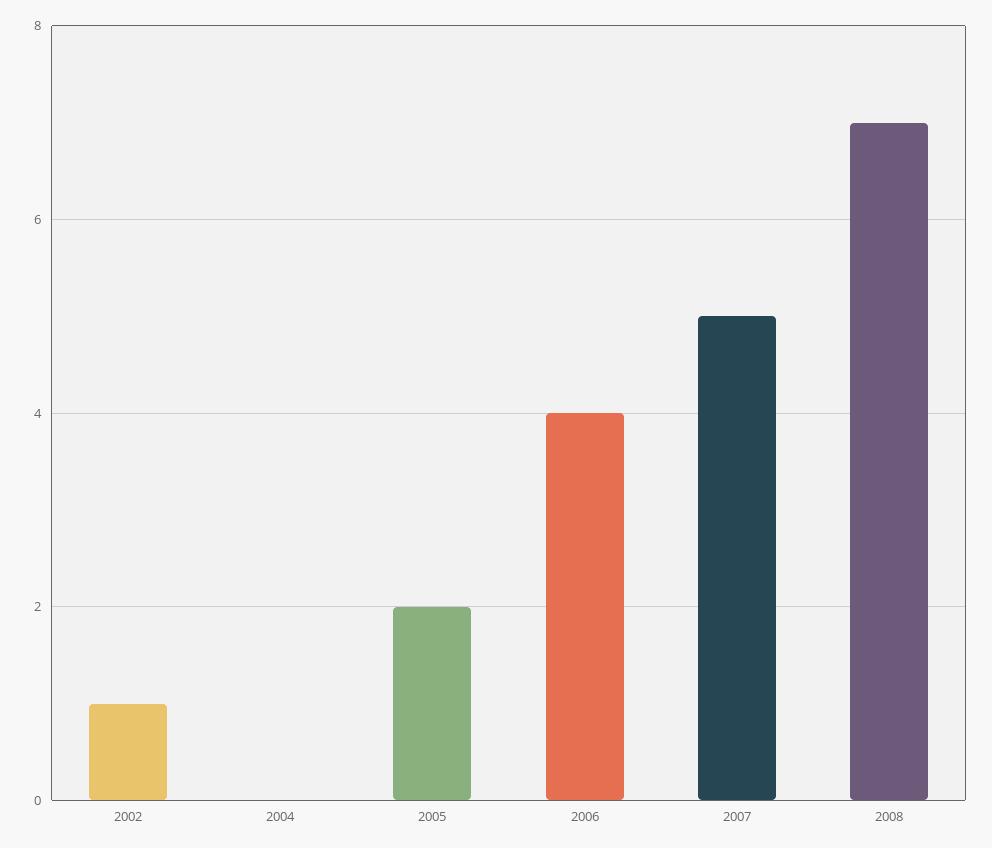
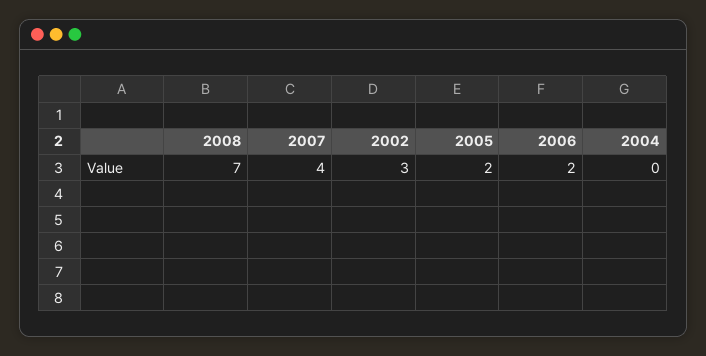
  {
-   "2002": 1,
+   "2002": 3,
    "2004": 0,
    "2005": 2,
-   "2006": 4,
+   "2006": 2,
-   "2007": 5,
+   "2007": 4,
    "2008": 7
  }

